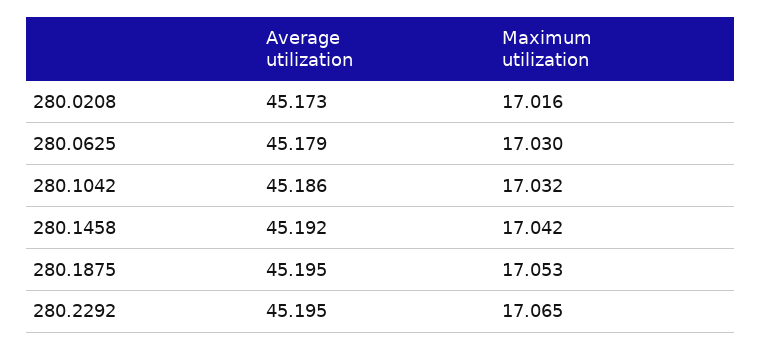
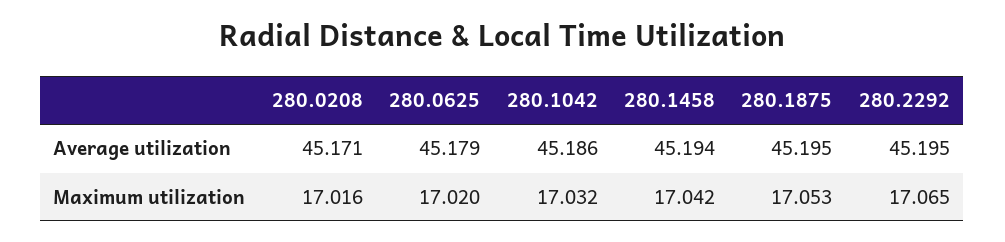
  {
    "Average utilization": {
-     "280.0208": 45.173,
+     "280.0208": 45.171,
      "280.0625": 45.179,
      "280.1042": 45.186,
-     "280.1458": 45.192,
+     "280.1458": 45.194,
      "280.1875": 45.195,
      "280.2292": 45.195
    },
    "Maximum utilization": {
      "280.0208": 17.016,
-     "280.0625": 17.03,
+     "280.0625": 17.02,
      "280.1042": 17.032,
      "280.1458": 17.042,
      "280.1875": 17.053,
      "280.2292": 17.065
    }
  }

